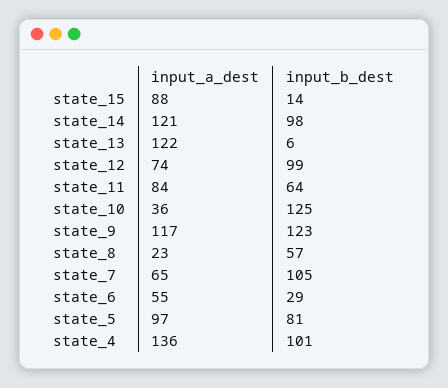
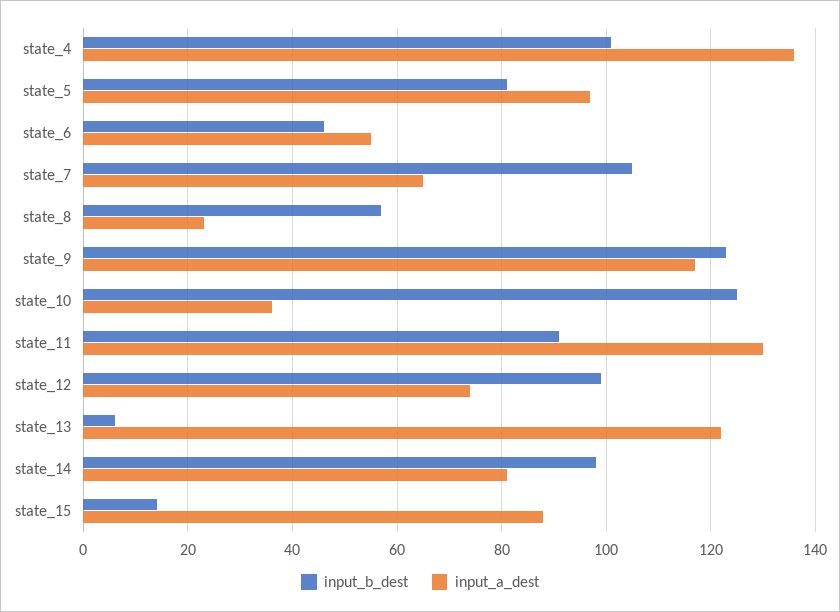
  {
    "input_a_dest": {
      "state_15": 88,
-     "state_14": 121,
+     "state_14": 80,
      "state_13": 122,
      "state_12": 74,
-     "state_11": 84,
+     "state_11": 130,
      "state_10": 36,
      "state_9": 117,
      "state_8": 23,
      "state_7": 65,
      "state_6": 55,
      "state_5": 97,
      "state_4": 136
    },
    "input_b_dest": {
      "state_15": 14,
      "state_14": 98,
      "state_13": 6,
      "state_12": 99,
-     "state_11": 64,
+     "state_11": 90,
      "state_10": 125,
      "state_9": 123,
      "state_8": 57,
      "state_7": 105,
-     "state_6": 29,
+     "state_6": 45,
      "state_5": 81,
      "state_4": 101
    }
  }

